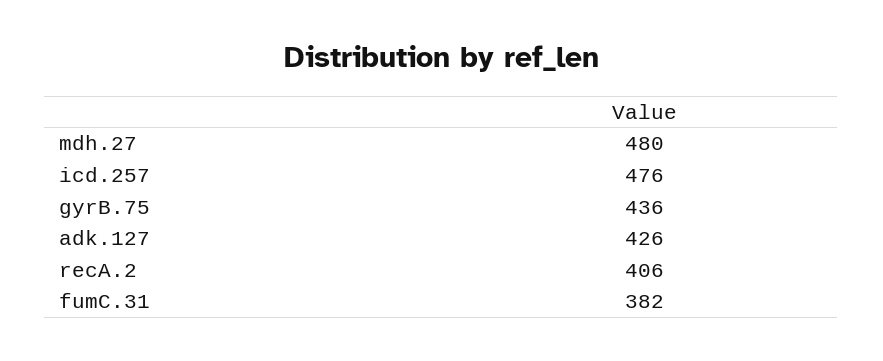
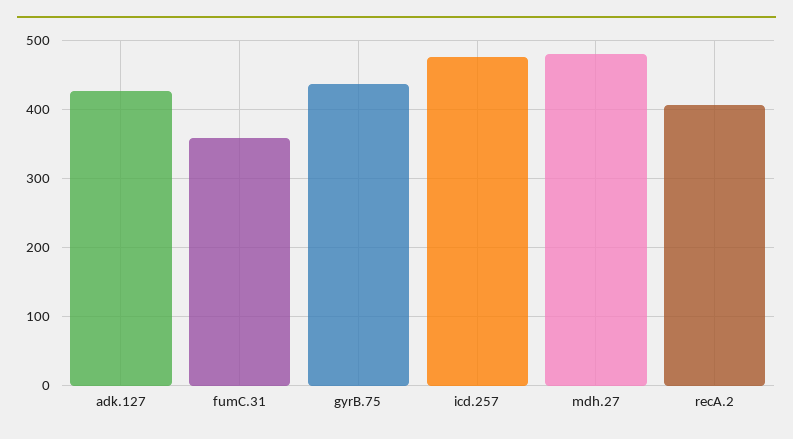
  {
    "mdh.27": 480,
    "icd.257": 476,
    "gyrB.75": 436,
    "adk.127": 426,
    "recA.2": 406,
-   "fumC.31": 382
+   "fumC.31": 360
  }

